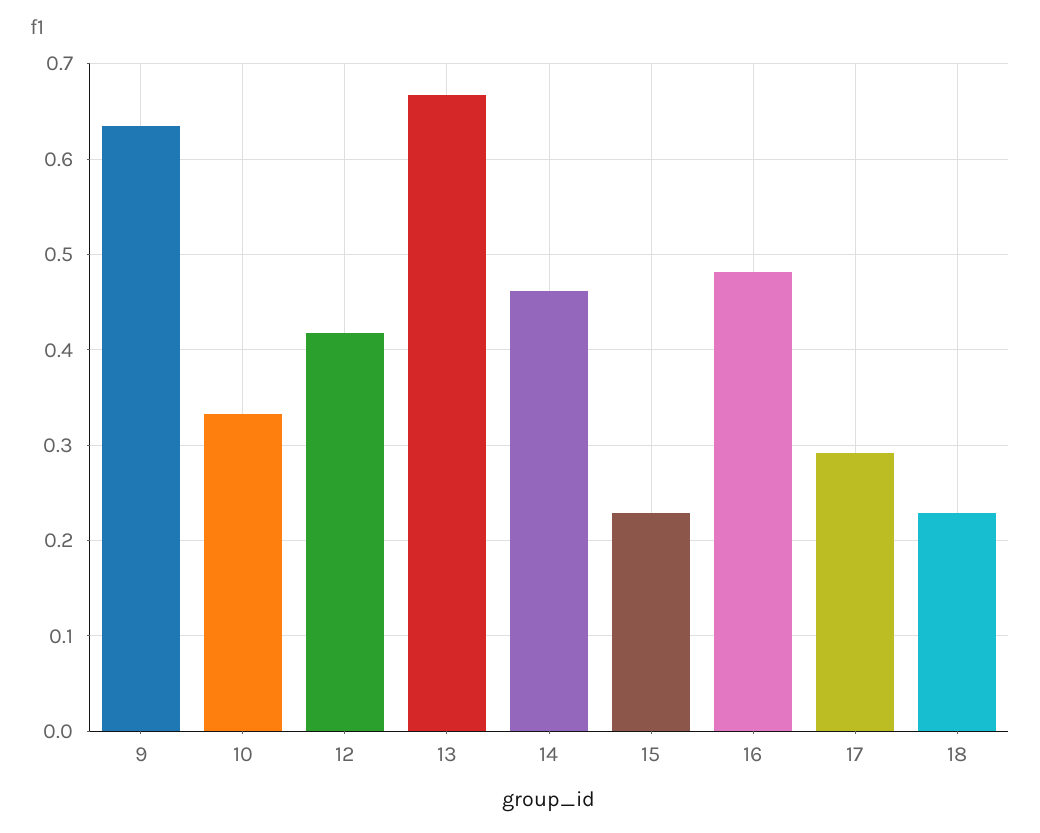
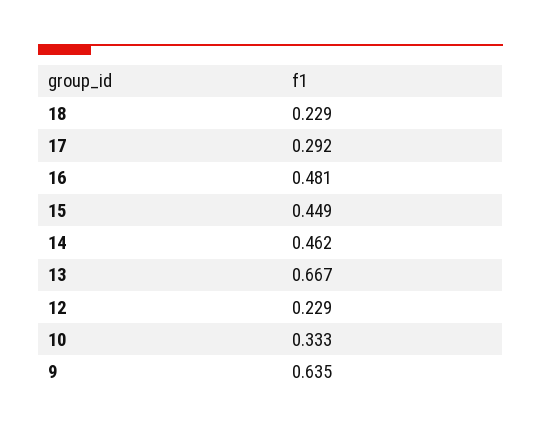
  {
    "9": 0.635,
    "10": 0.333,
-   "12": 0.42,
+   "12": 0.229,
    "13": 0.667,
    "14": 0.462,
-   "15": 0.23,
+   "15": 0.449,
    "16": 0.481,
    "17": 0.292,
    "18": 0.229
  }

